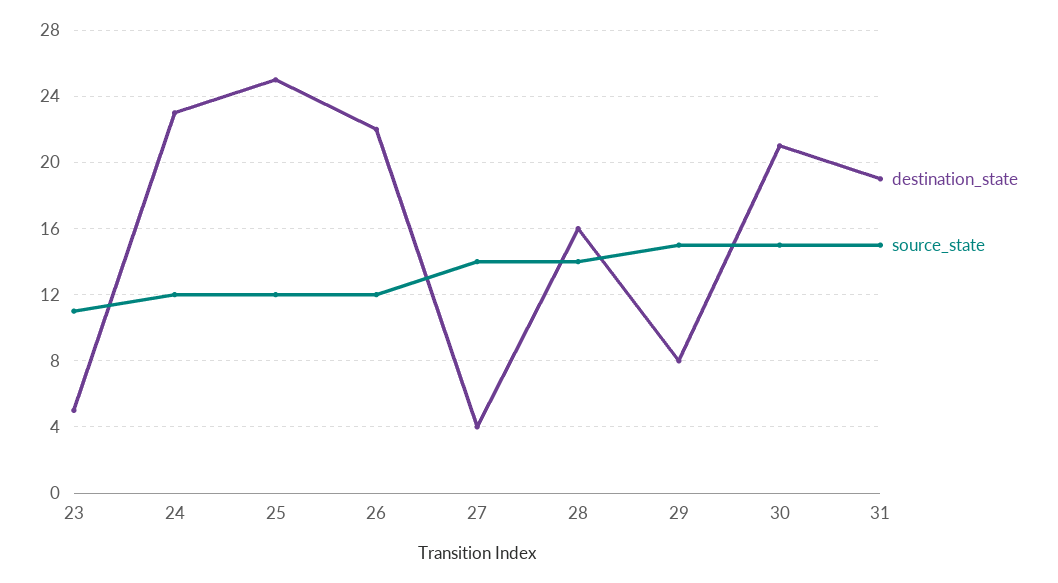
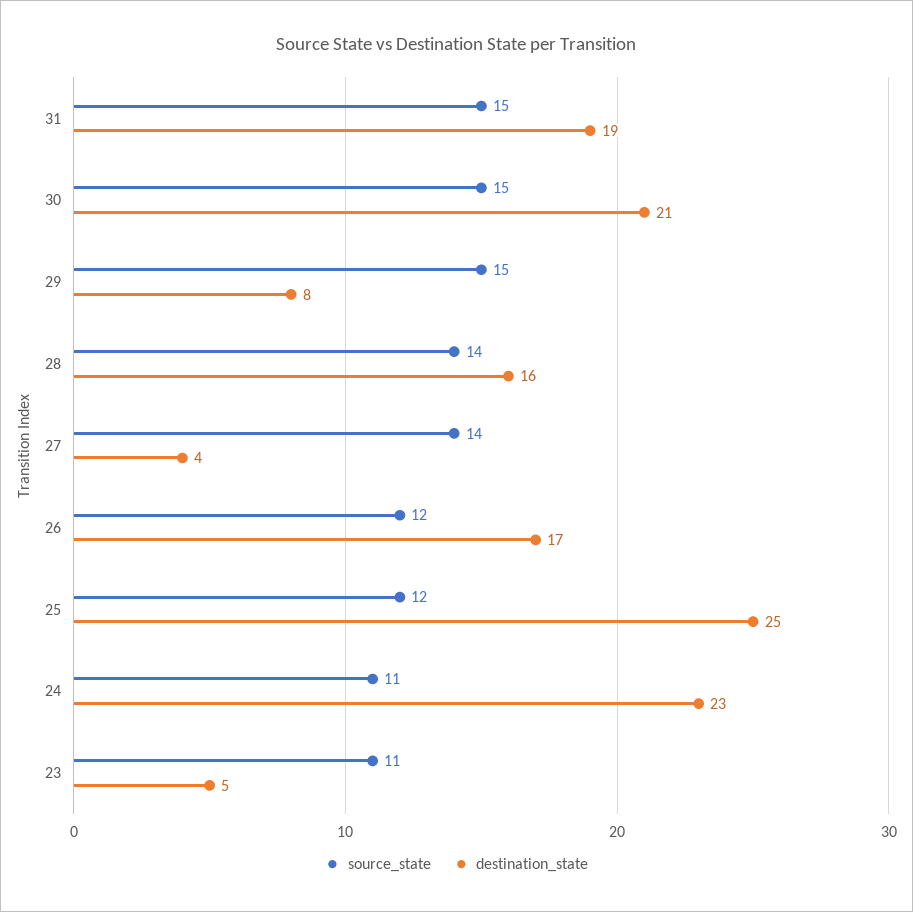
  {
    "destination_state": {
      "23": 5,
      "24": 23,
      "25": 25,
-     "26": 22,
+     "26": 17,
      "27": 4,
      "28": 16,
      "29": 8,
      "30": 21,
      "31": 19
    },
    "source_state": {
      "23": 11,
-     "24": 12,
+     "24": 11,
      "25": 12,
      "26": 12,
      "27": 14,
      "28": 14,
      "29": 15,
      "30": 15,
      "31": 15
    }
  }

